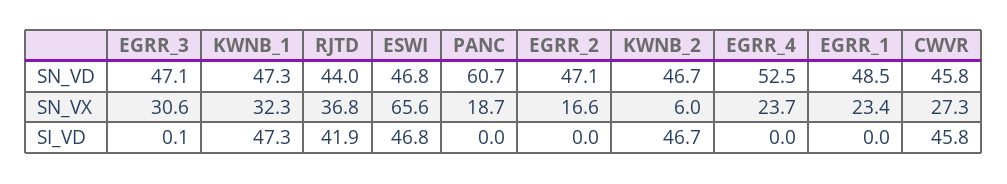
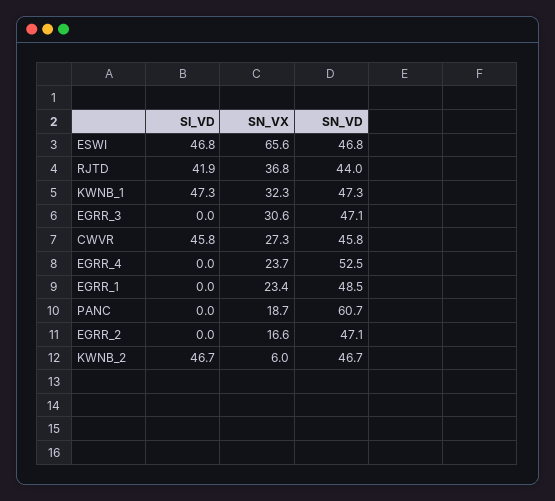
  {
    "EGRR_3": {
      "SN_VD": 47.1,
      "SN_VX": 30.6,
-     "SI_VD": 0.1
+     "SI_VD": 0
    },
    "KWNB_1": {
      "SN_VD": 47.3,
      "SN_VX": 32.3,
      "SI_VD": 47.3
    },
    "RJTD": {
      "SN_VD": 44,
      "SN_VX": 36.8,
      "SI_VD": 41.9
    },
    "ESWI": {
      "SN_VD": 46.8,
      "SN_VX": 65.6,
      "SI_VD": 46.8
    },
    "PANC": {
      "SN_VD": 60.7,
      "SN_VX": 18.7,
      "SI_VD": 0
    },
    "EGRR_2": {
      "SN_VD": 47.1,
      "SN_VX": 16.6,
      "SI_VD": 0
    },
    "KWNB_2": {
      "SN_VD": 46.7,
      "SN_VX": 6,
      "SI_VD": 46.7
    },
    "EGRR_4": {
      "SN_VD": 52.5,
      "SN_VX": 23.7,
      "SI_VD": 0
    },
    "EGRR_1": {
      "SN_VD": 48.5,
      "SN_VX": 23.4,
      "SI_VD": 0
    },
    "CWVR": {
      "SN_VD": 45.8,
      "SN_VX": 27.3,
      "SI_VD": 45.8
    }
  }

